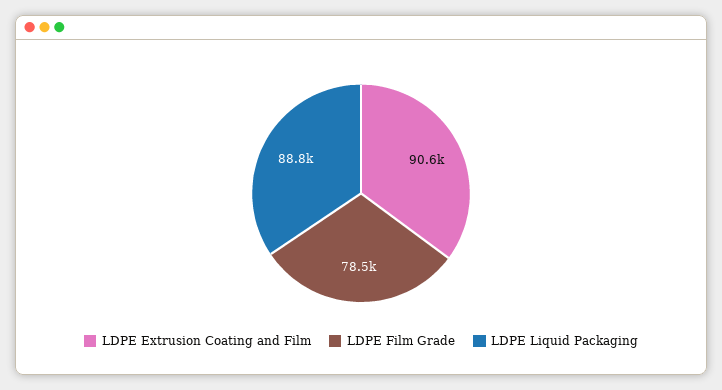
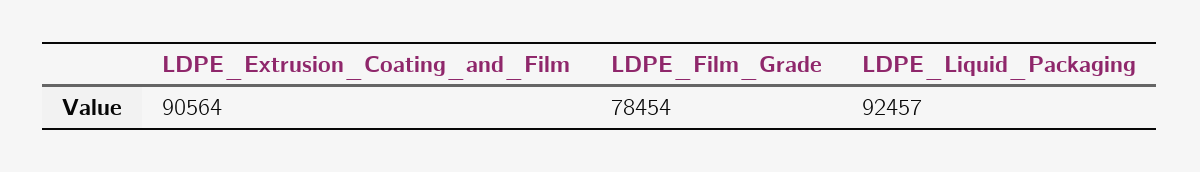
  {
    "LDPE Extrusion Coating and Film": 90564,
    "LDPE Film Grade": 78454,
-   "LDPE Liquid Packaging": 88800
+   "LDPE Liquid Packaging": 92457
  }

